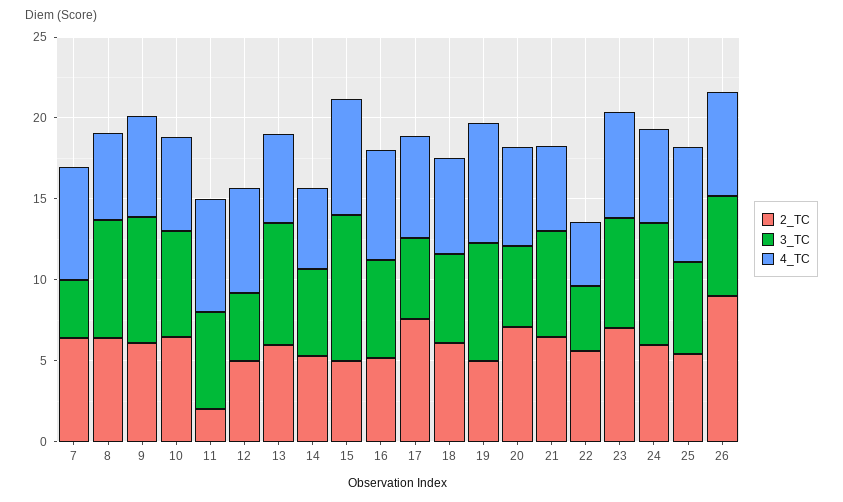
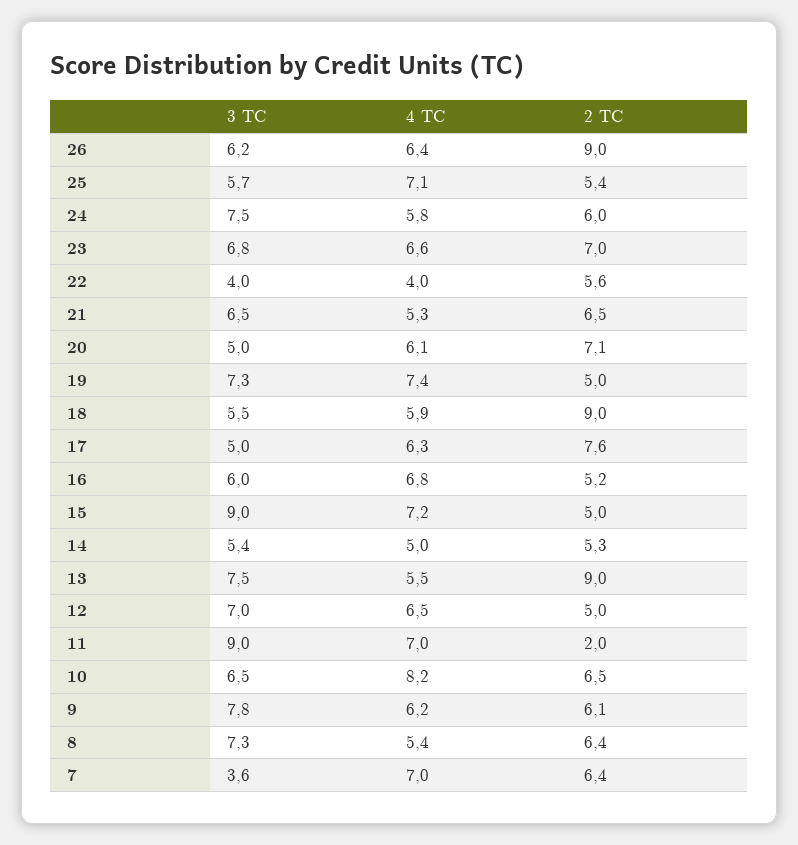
  {
    "2_TC": {
      "7": 6.4,
      "8": 6.4,
      "9": 6.1,
      "10": 6.5,
      "11": 2,
      "12": 5,
-     "13": 6,
+     "13": 9,
      "14": 5.3,
      "15": 5,
      "16": 5.2,
      "17": 7.6,
-     "18": 6,
+     "18": 9,
      "19": 5,
      "20": 7.1,
      "21": 6.5,
      "22": 5.6,
      "23": 7,
      "24": 6,
      "25": 5.4,
      "26": 9
    },
    "3_TC": {
      "7": 3.6,
      "8": 7.3,
      "9": 7.8,
      "10": 6.5,
-     "11": 6,
+     "11": 9,
-     "12": 4,
+     "12": 7,
      "13": 7.5,
      "14": 5.4,
      "15": 9,
      "16": 6,
      "17": 5,
      "18": 5.5,
      "19": 7.3,
      "20": 5,
      "21": 6.5,
      "22": 4,
      "23": 6.8,
      "24": 7.5,
      "25": 5.7,
      "26": 6.2
    },
    "4_TC": {
      "7": 7,
      "8": 5.4,
      "9": 6.2,
-     "10": 6,
+     "10": 8.2,
      "11": 7,
      "12": 6.5,
      "13": 5.5,
      "14": 5,
      "15": 7.2,
      "16": 6.8,
      "17": 6.3,
      "18": 5.9,
      "19": 7.4,
      "20": 6.1,
      "21": 5.3,
      "22": 4,
      "23": 6.6,
      "24": 5.8,
      "25": 7.1,
      "26": 6.4
    }
  }

